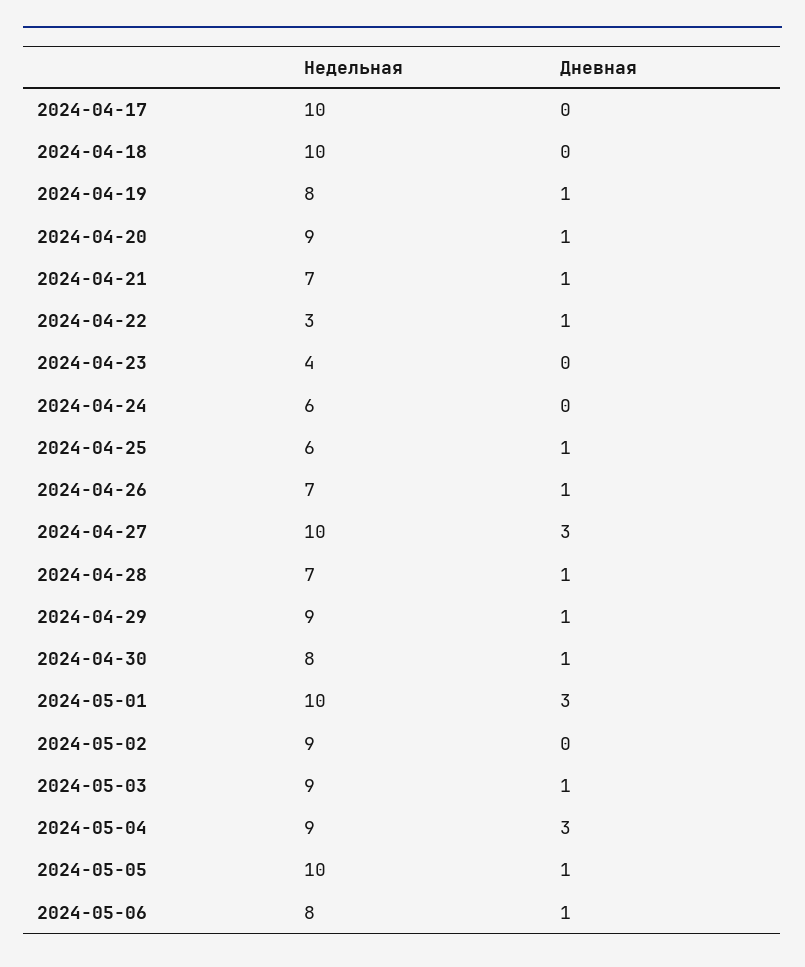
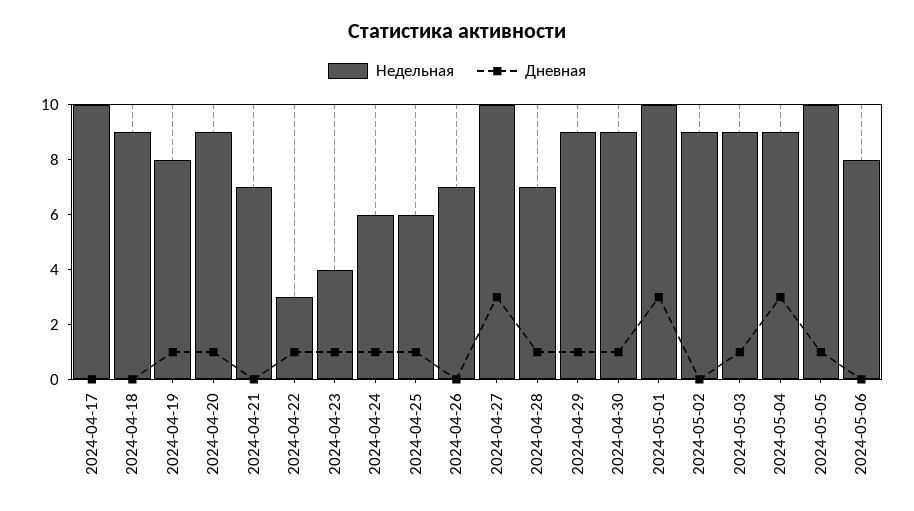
  {
    "Недельная": {
      "2024-04-17": 10,
-     "2024-04-18": 10,
+     "2024-04-18": 9,
      "2024-04-19": 8,
      "2024-04-20": 9,
      "2024-04-21": 7,
      "2024-04-22": 3,
      "2024-04-23": 4,
      "2024-04-24": 6,
      "2024-04-25": 6,
      "2024-04-26": 7,
      "2024-04-27": 10,
      "2024-04-28": 7,
      "2024-04-29": 9,
-     "2024-04-30": 8,
+     "2024-04-30": 9,
      "2024-05-01": 10,
      "2024-05-02": 9,
      "2024-05-03": 9,
      "2024-05-04": 9,
      "2024-05-05": 10,
      "2024-05-06": 8
    },
    "Дневная": {
      "2024-04-17": 0,
      "2024-04-18": 0,
      "2024-04-19": 1,
      "2024-04-20": 1,
-     "2024-04-21": 1,
+     "2024-04-21": 0,
      "2024-04-22": 1,
-     "2024-04-23": 0,
+     "2024-04-23": 1,
-     "2024-04-24": 0,
+     "2024-04-24": 1,
      "2024-04-25": 1,
-     "2024-04-26": 1,
+     "2024-04-26": 0,
      "2024-04-27": 3,
      "2024-04-28": 1,
      "2024-04-29": 1,
      "2024-04-30": 1,
      "2024-05-01": 3,
      "2024-05-02": 0,
      "2024-05-03": 1,
      "2024-05-04": 3,
      "2024-05-05": 1,
-     "2024-05-06": 1
+     "2024-05-06": 0
    }
  }

